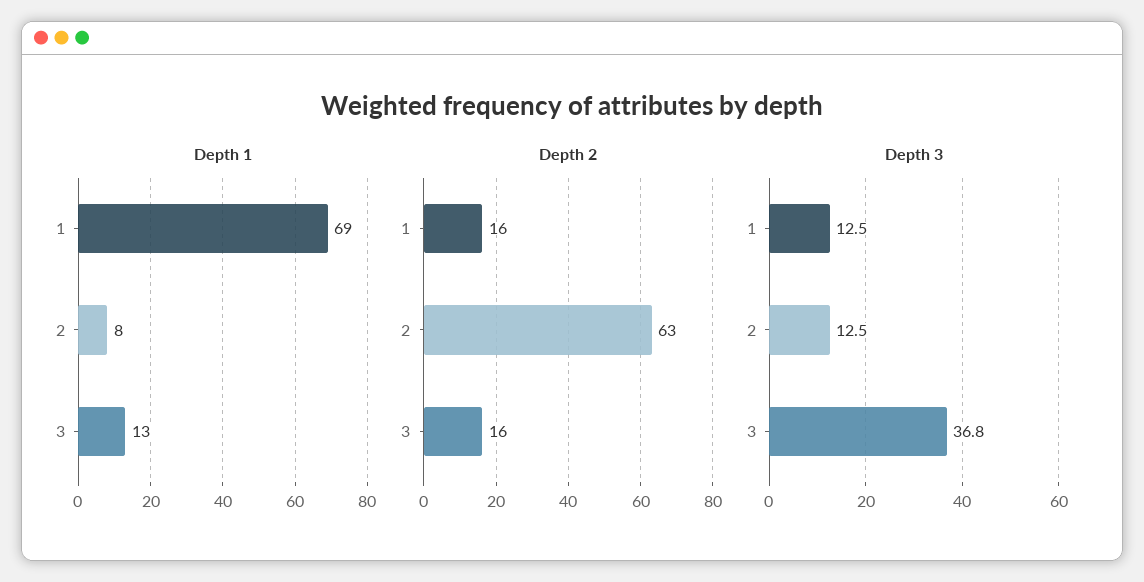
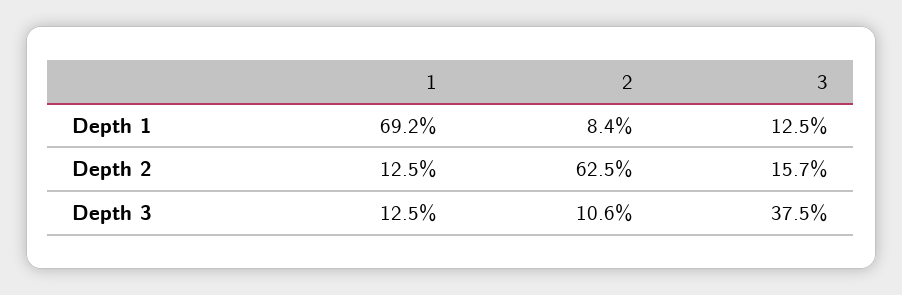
  {
    "Depth 1": {
      "1": 69.2,
      "2": 8.4,
      "3": 12.5
    },
    "Depth 2": {
-     "1": 16,
+     "1": 12.5,
      "2": 62.5,
      "3": 15.7
    },
    "Depth 3": {
      "1": 12.5,
-     "2": 12.5,
+     "2": 10.6,
-     "3": 36.8
+     "3": 37.5
    }
  }

